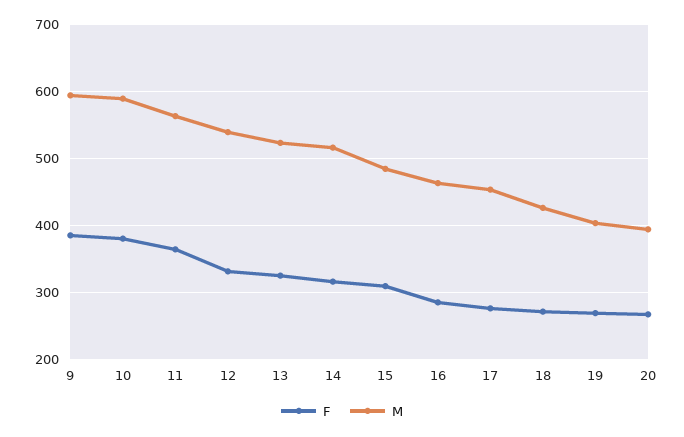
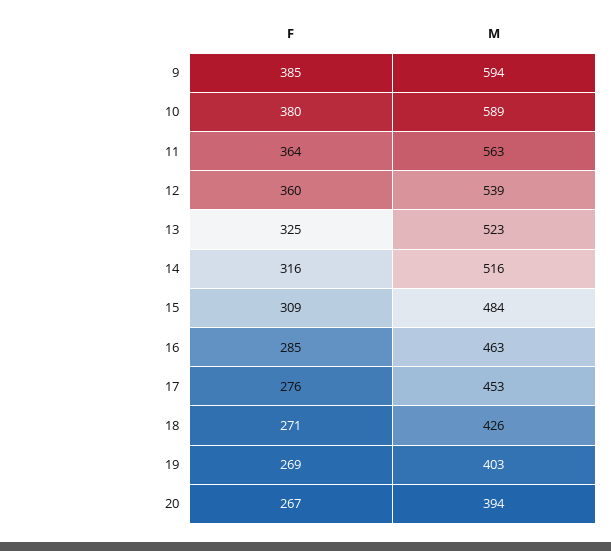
  {
    "F": {
      "9": 385,
      "10": 380,
      "11": 364,
-     "12": 330,
+     "12": 360,
      "13": 325,
      "14": 316,
      "15": 309,
      "16": 285,
      "17": 276,
      "18": 271,
      "19": 269,
      "20": 267
    },
    "M": {
      "9": 594,
      "10": 589,
      "11": 563,
      "12": 539,
      "13": 523,
      "14": 516,
      "15": 484,
      "16": 463,
      "17": 453,
      "18": 426,
      "19": 403,
      "20": 394
    }
  }

